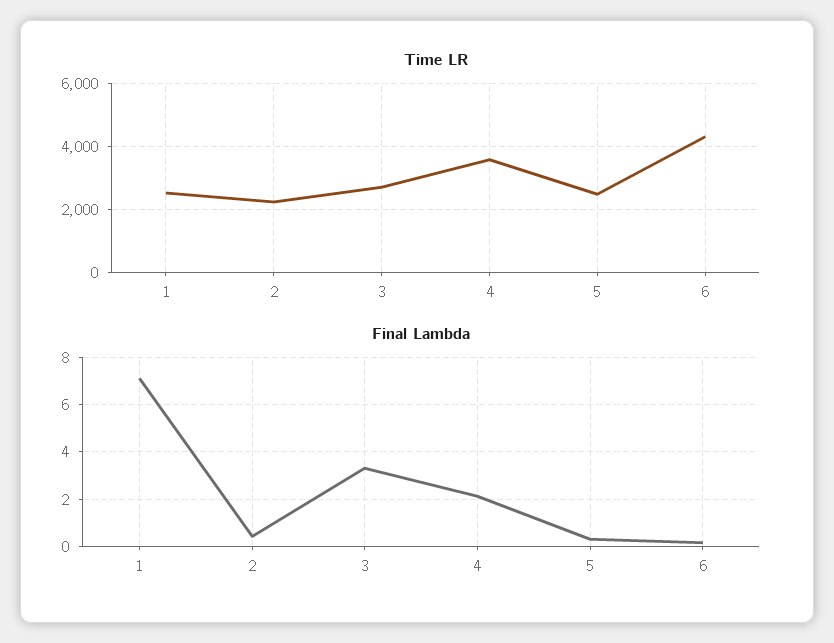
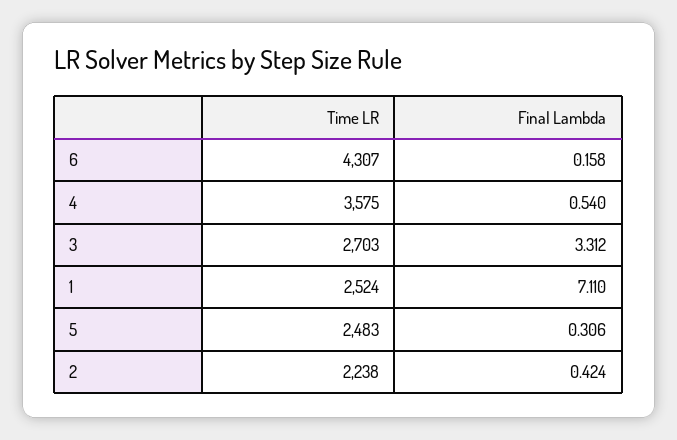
  {
    "Time LR": {
      "1": 2524,
      "2": 2238,
      "3": 2703,
      "4": 3575,
      "5": 2483,
      "6": 4307
    },
    "Final Lambda": {
      "1": 7.11,
      "2": 0.424,
      "3": 3.312,
-     "4": 2,
+     "4": 0.54,
      "5": 0.306,
      "6": 0.158
    }
  }

